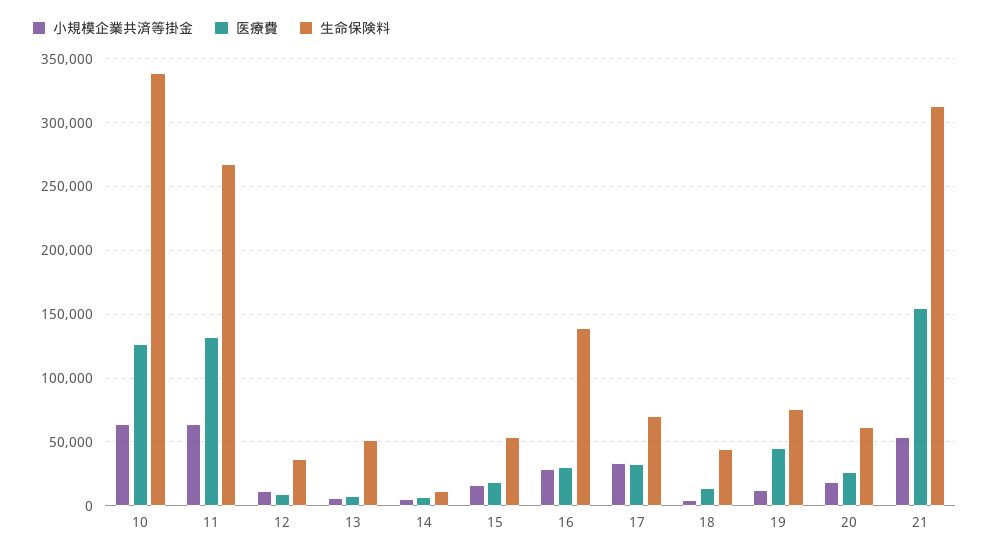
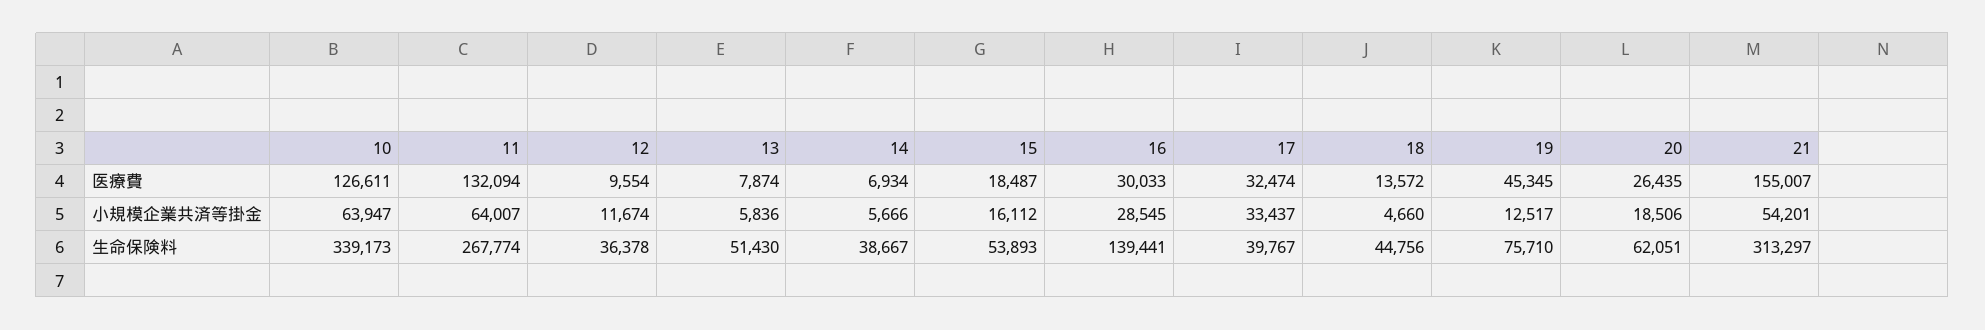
  {
    "小規模企業共済等掛金": {
      "10": 63947,
      "11": 64007,
      "12": 11674,
      "13": 5836,
      "14": 5666,
      "15": 16112,
      "16": 28545,
      "17": 33437,
      "18": 4660,
      "19": 12517,
      "20": 18506,
      "21": 54201
    },
    "医療費": {
      "10": 126611,
      "11": 132094,
      "12": 9554,
      "13": 7874,
      "14": 6934,
      "15": 18487,
      "16": 30033,
      "17": 32474,
      "18": 13572,
      "19": 45345,
      "20": 26435,
      "21": 155007
    },
    "生命保険料": {
      "10": 339173,
      "11": 267774,
      "12": 36378,
      "13": 51430,
-     "14": 10000,
+     "14": 38667,
      "15": 53893,
      "16": 139441,
-     "17": 70000,
+     "17": 39767,
      "18": 44756,
      "19": 75710,
      "20": 62051,
      "21": 313297
    }
  }

